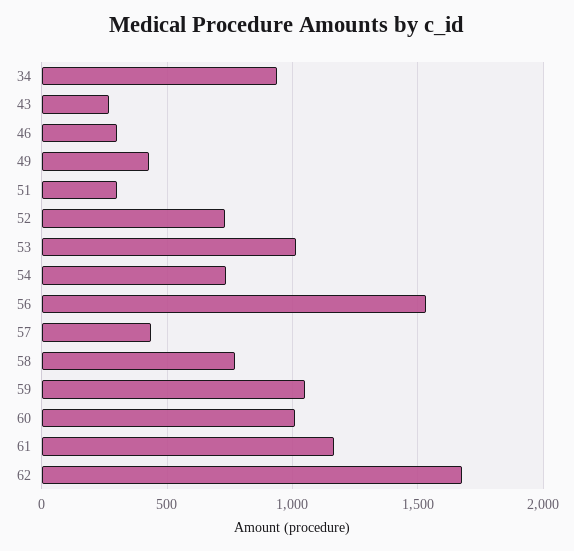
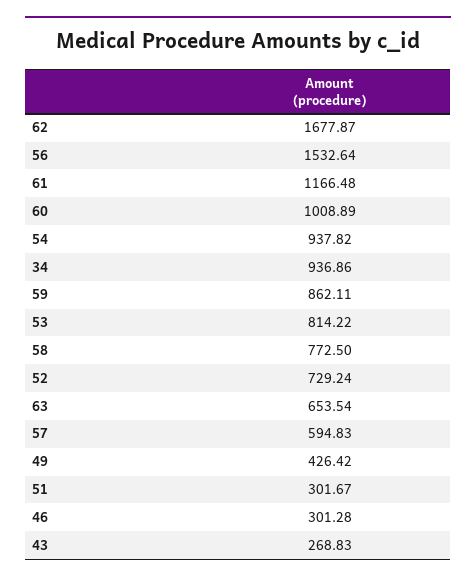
  {
    "34": 936.86,
    "43": 268.83,
    "46": 301.28,
    "49": 426.42,
    "51": 301.67,
    "52": 729.24,
-   "53": 1000,
+   "53": 814.22,
-   "54": 750,
+   "54": 937.82,
    "56": 1532.64,
-   "57": 450,
+   "57": 594.83,
    "58": 772.5,
-   "59": 1050,
+   "59": 862.11,
    "60": 1008.89,
    "61": 1166.48,
-   "62": 1677.87
+   "62": 1677.87,
+   "63": 653.54
  }

